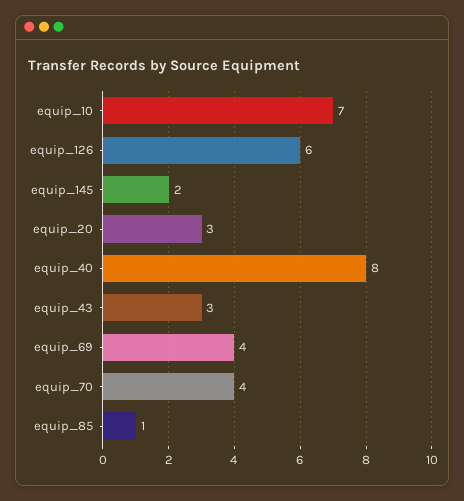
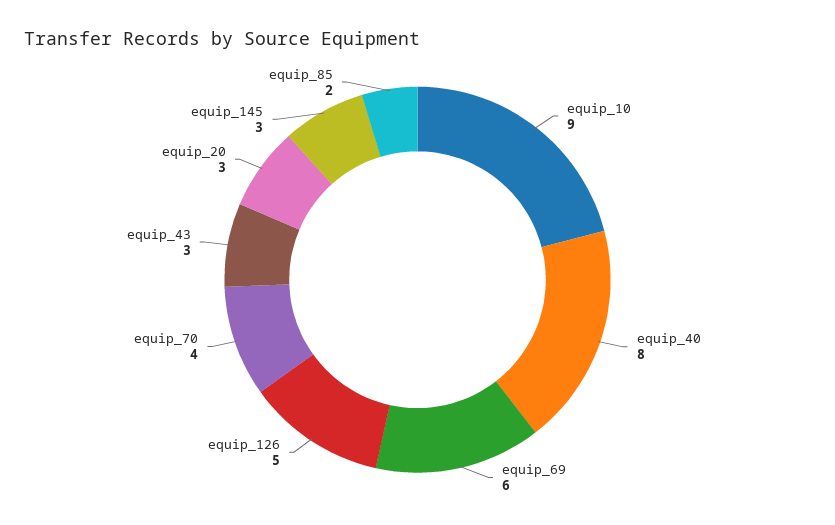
  {
-   "equip_10": 7,
+   "equip_10": 9,
-   "equip_126": 6,
+   "equip_126": 5,
-   "equip_145": 2,
+   "equip_145": 3,
    "equip_20": 3,
    "equip_40": 8,
    "equip_43": 3,
-   "equip_69": 4,
+   "equip_69": 6,
    "equip_70": 4,
-   "equip_85": 1
+   "equip_85": 2
  }

